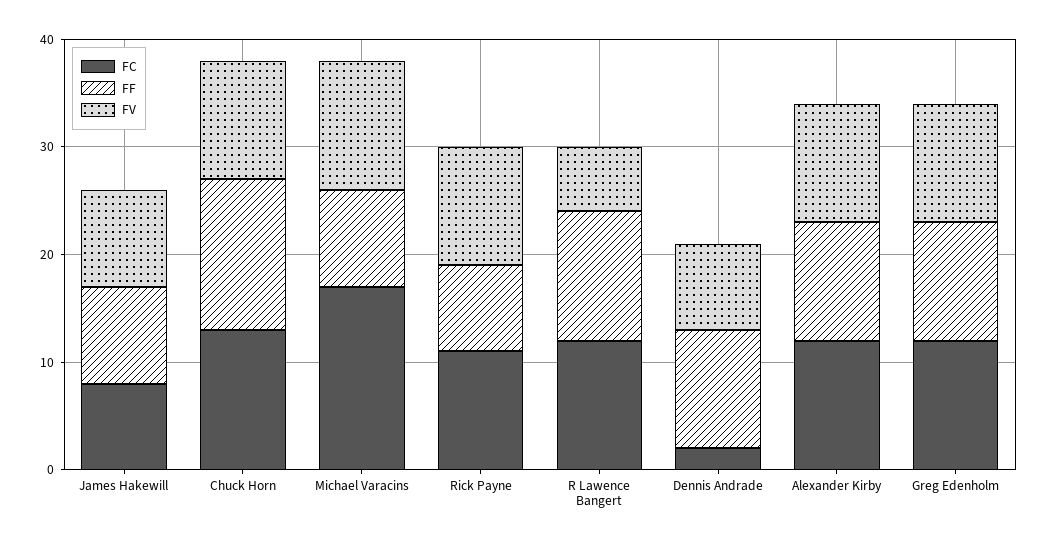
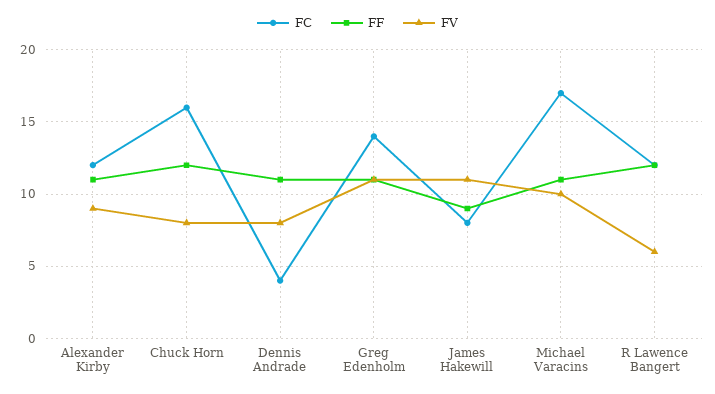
  {
    "FC": {
      "James Hakewill": 8,
-     "Chuck Horn": 13,
+     "Chuck Horn": 16,
      "Michael Varacins": 17,
-     "Rick Payne": 11,
      "R Lawence Bangert": 12,
-     "Dennis Andrade": 2,
+     "Dennis Andrade": 4,
      "Alexander Kirby": 12,
-     "Greg Edenholm": 12
+     "Greg Edenholm": 14
    },
    "FF": {
      "James Hakewill": 9,
-     "Chuck Horn": 14,
+     "Chuck Horn": 12,
-     "Michael Varacins": 9,
+     "Michael Varacins": 11,
-     "Rick Payne": 8,
      "R Lawence Bangert": 12,
      "Dennis Andrade": 11,
      "Alexander Kirby": 11,
      "Greg Edenholm": 11
    },
    "FV": {
-     "James Hakewill": 9,
+     "James Hakewill": 11,
-     "Chuck Horn": 11,
+     "Chuck Horn": 8,
-     "Michael Varacins": 12,
+     "Michael Varacins": 10,
-     "Rick Payne": 11,
      "R Lawence Bangert": 6,
      "Dennis Andrade": 8,
-     "Alexander Kirby": 11,
+     "Alexander Kirby": 9,
      "Greg Edenholm": 11
    }
  }

